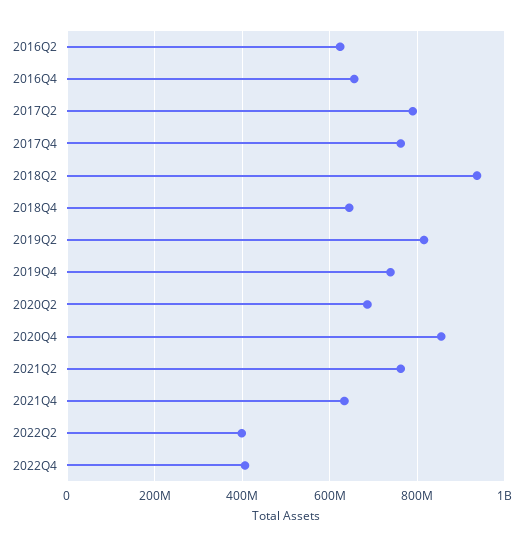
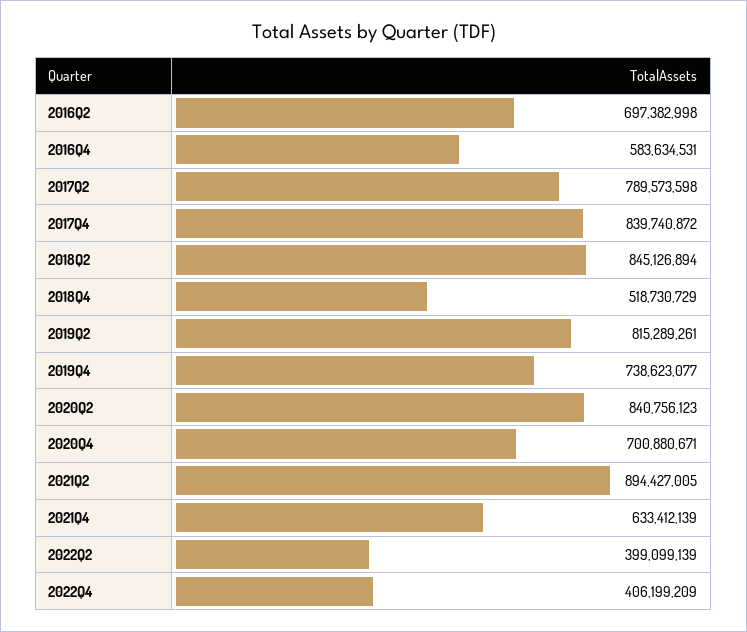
  {
-   "2016Q2": 620000000,
+   "2016Q2": 697382998,
-   "2016Q4": 660000000,
+   "2016Q4": 583634531,
    "2017Q2": 789573598,
-   "2017Q4": 760000000,
+   "2017Q4": 839740872,
-   "2018Q2": 940000000,
+   "2018Q2": 845126894,
-   "2018Q4": 640000000,
+   "2018Q4": 518730729,
    "2019Q2": 815289261,
    "2019Q4": 738623077,
-   "2020Q2": 680000000,
+   "2020Q2": 840756123,
-   "2020Q4": 860000000,
+   "2020Q4": 700880671,
-   "2021Q2": 760000000,
+   "2021Q2": 894427005,
    "2021Q4": 633412139,
    "2022Q2": 399099139,
    "2022Q4": 406199209
  }

